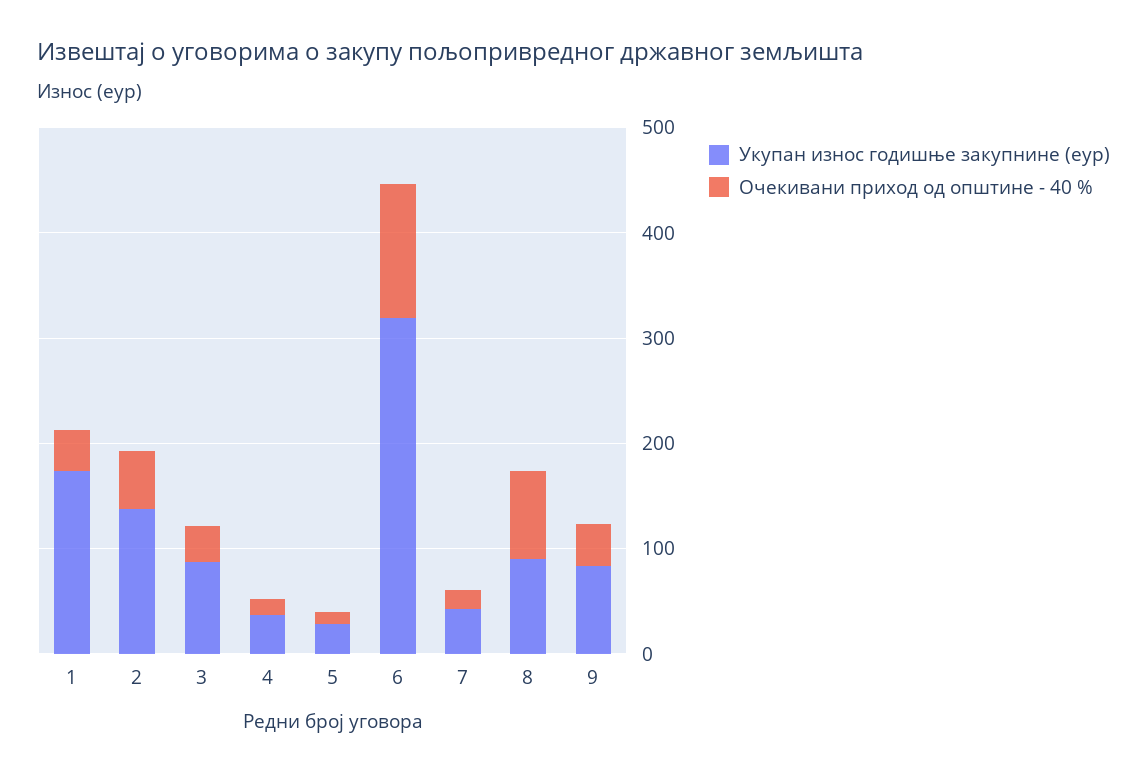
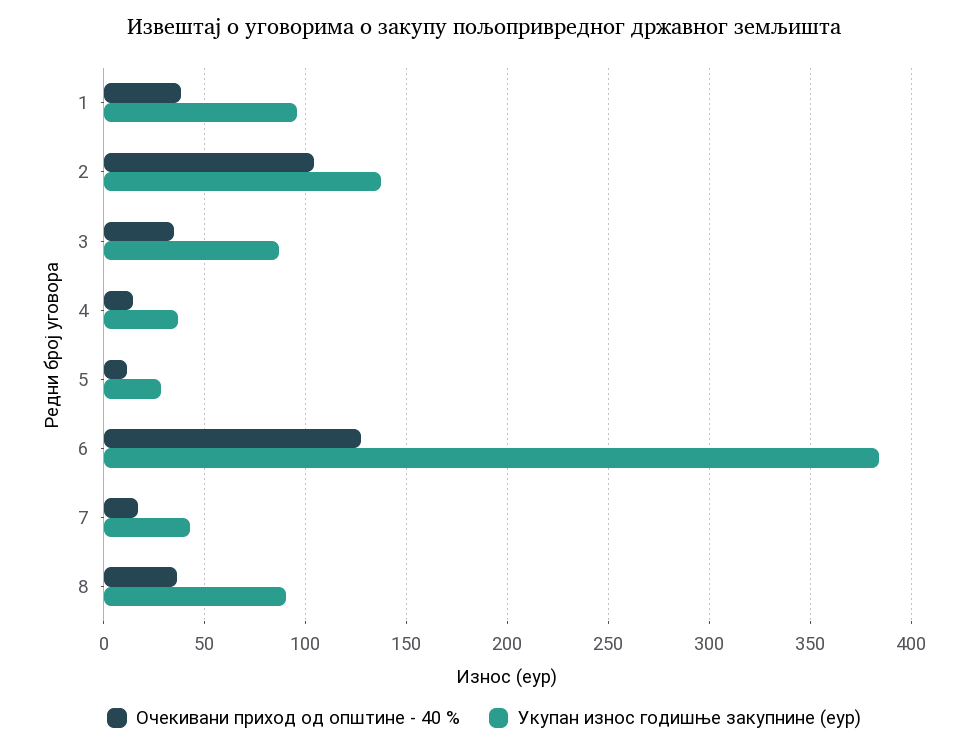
  {
    "Укупан износ годишње закупнине (еур)": {
-     "1": 180,
+     "1": 95,
      "2": 140,
      "3": 85,
      "4": 35,
      "5": 30,
-     "6": 320,
+     "6": 385,
      "7": 45,
-     "8": 90,
+     "8": 90
-     "9": 80
    },
    "Очекивани приход од општине - 40 %": {
      "1": 40,
-     "2": 60,
+     "2": 105,
      "3": 35,
      "4": 15,
      "5": 10,
      "6": 130,
      "7": 15,
-     "8": 80,
+     "8": 35
-     "9": 40
    }
  }

